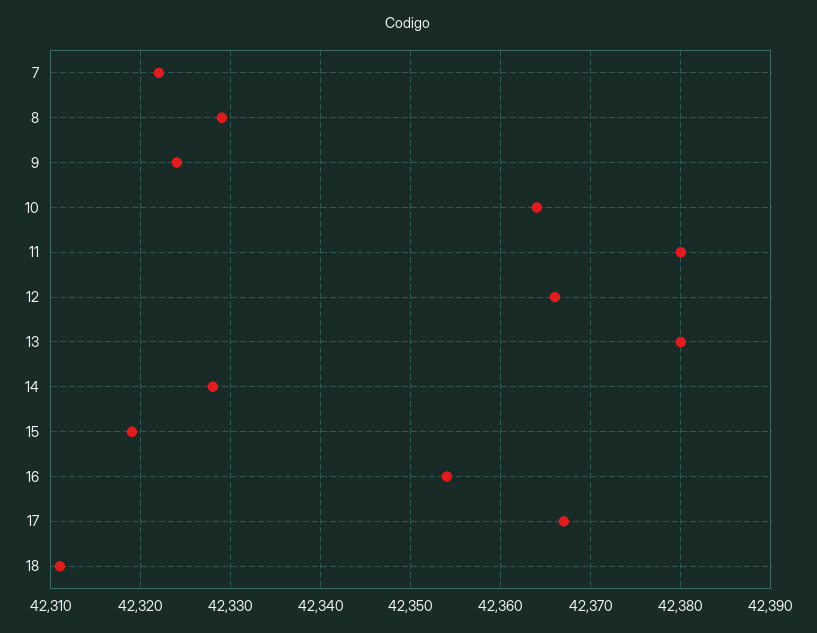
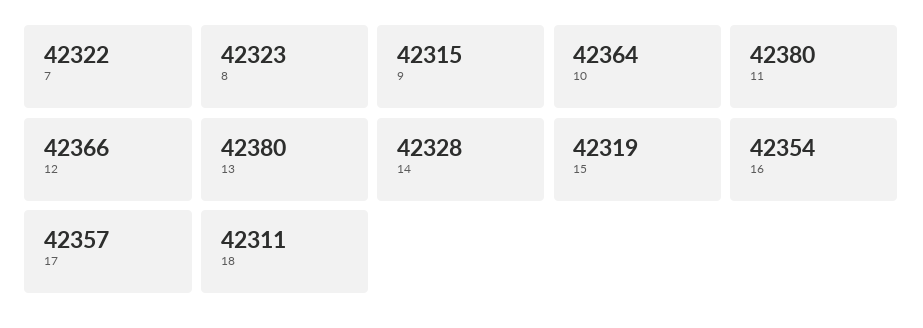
  {
    "7": 42322,
-   "8": 42329,
+   "8": 42323,
-   "9": 42324,
+   "9": 42315,
    "10": 42364,
    "11": 42380,
    "12": 42366,
    "13": 42380,
    "14": 42328,
    "15": 42319,
    "16": 42354,
-   "17": 42367,
+   "17": 42357,
    "18": 42311
  }

